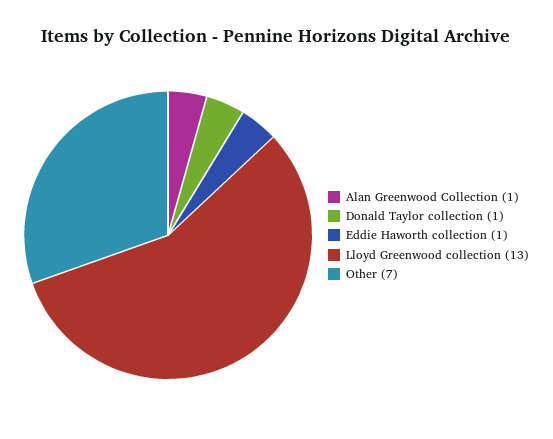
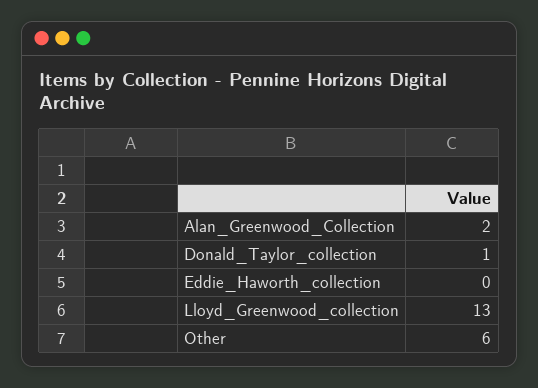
  {
-   "Alan Greenwood Collection": 1,
+   "Alan Greenwood Collection": 2,
    "Donald Taylor collection": 1,
-   "Eddie Haworth collection": 1,
+   "Eddie Haworth collection": 0,
    "Lloyd Greenwood collection": 13,
-   "Other": 7
+   "Other": 6
  }

